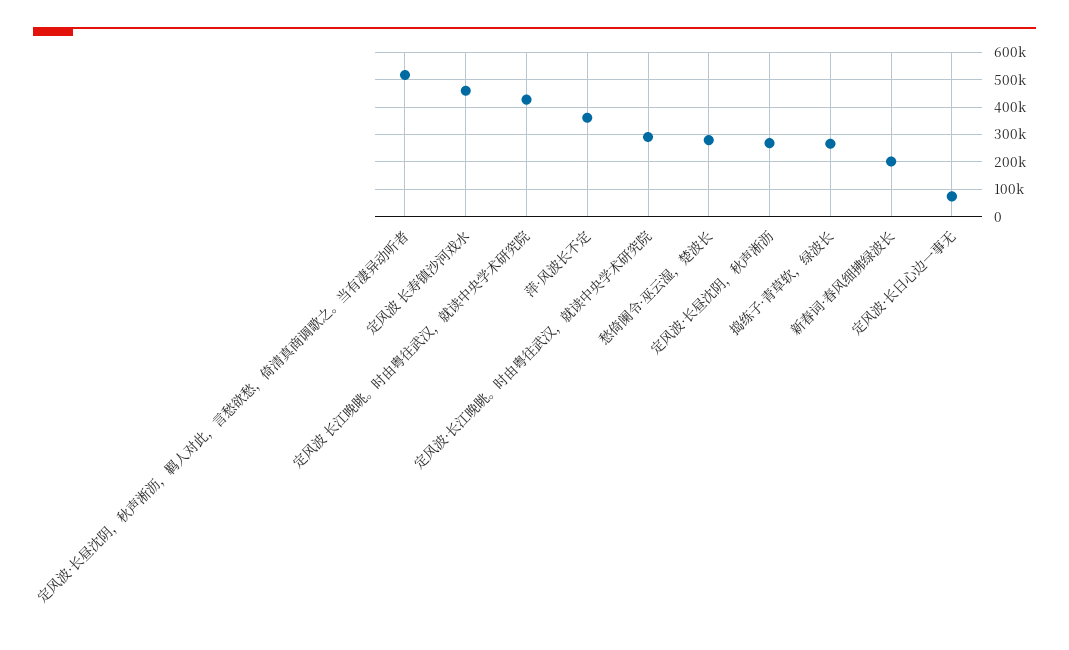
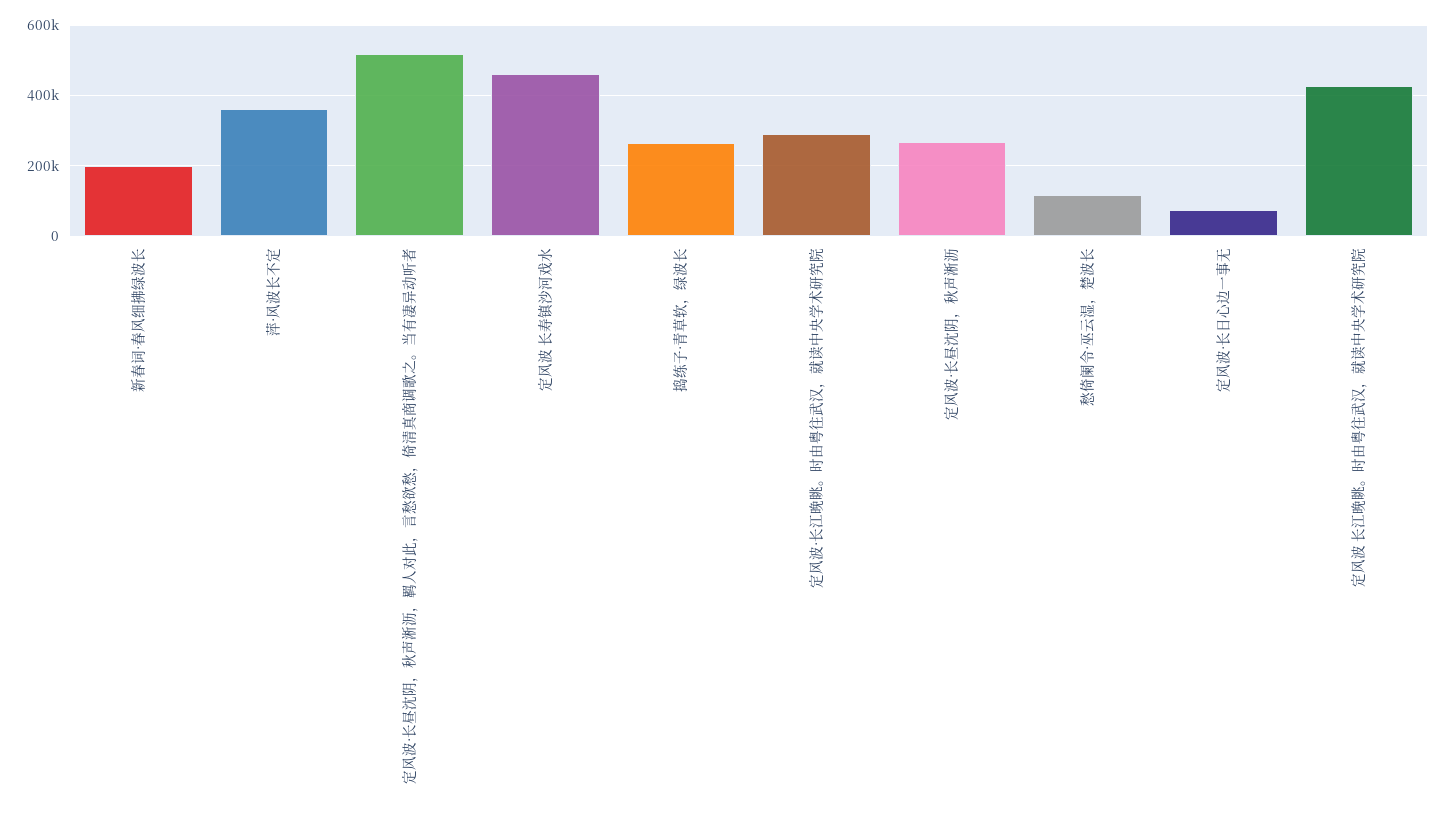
  {
    "定风波·长昼沈阴，秋声淅沥，羁人对此，言愁欲愁，倚清真商调歌之。当有凄异动听者": 520000,
    "定风波 长寿镇沙河戏水": 460000,
    "定风波 长江晚眺。时由粤往武汉，就读中央学术研究院": 420000,
    "萍·风波长不定": 360000,
    "定风波·长江晚眺。时由粤往武汉，就读中央学术研究院": 300000,
-   "愁倚阑令·巫云湿，楚波长": 275000,
+   "愁倚阑令·巫云湿，楚波长": 120000,
    "定风波·长昼沈阴，秋声淅沥": 260000,
    "捣练子·青草软，绿波长": 260000,
    "新春词·春风细拂绿波长": 200000,
    "定风波·长日心边一事无": 80000
  }

